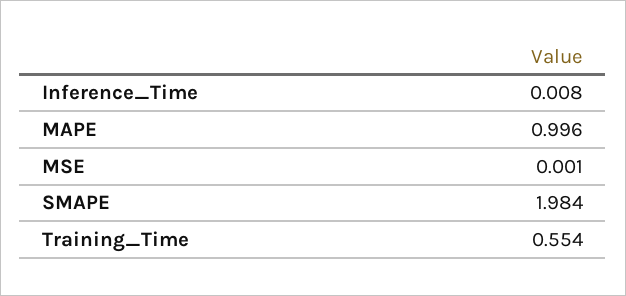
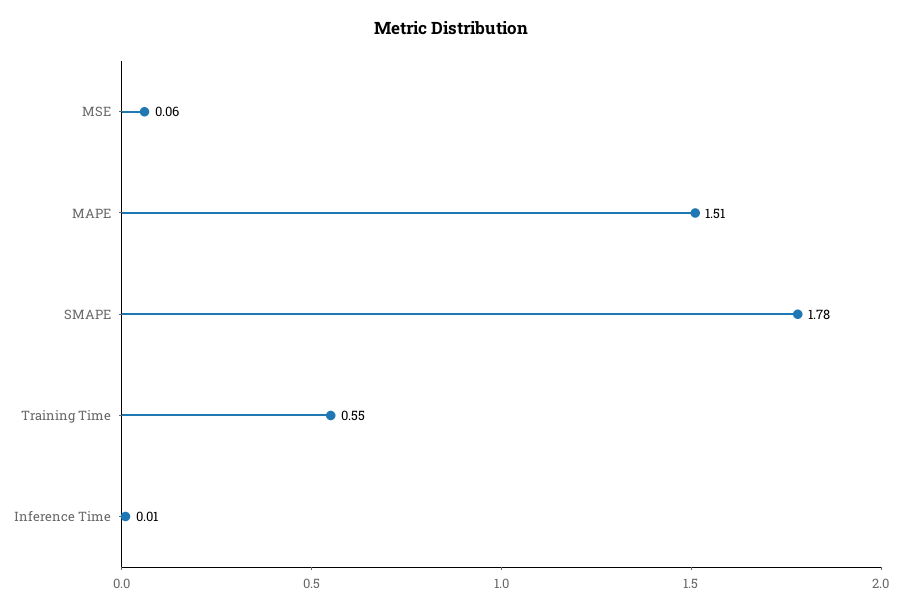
  {
    "Inference_Time": 0.008,
-   "MAPE": 0.996,
+   "MAPE": 1.51,
-   "MSE": 0.001,
+   "MSE": 0.06,
-   "SMAPE": 1.984,
+   "SMAPE": 1.78,
    "Training_Time": 0.554
  }

